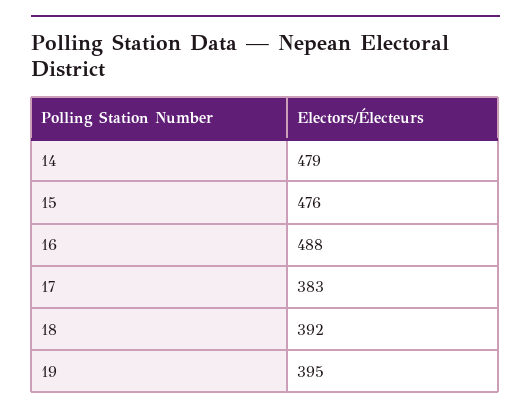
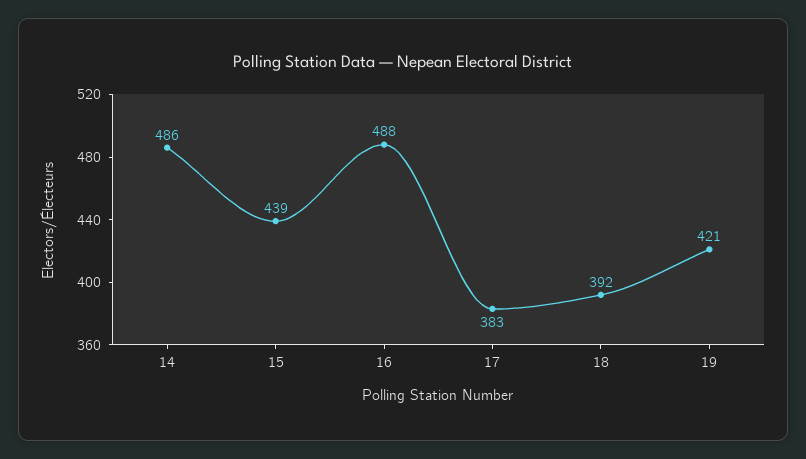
  {
-   "14": 479,
+   "14": 486,
-   "15": 476,
+   "15": 439,
    "16": 488,
    "17": 383,
    "18": 392,
-   "19": 395
+   "19": 421
  }

